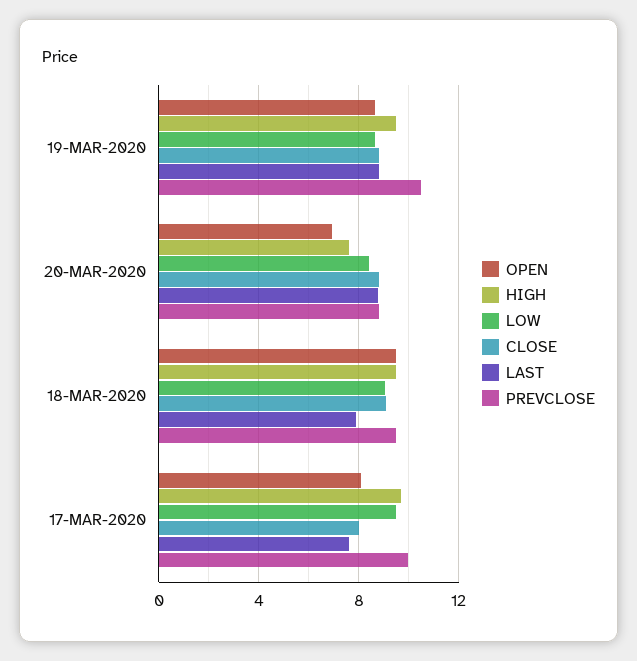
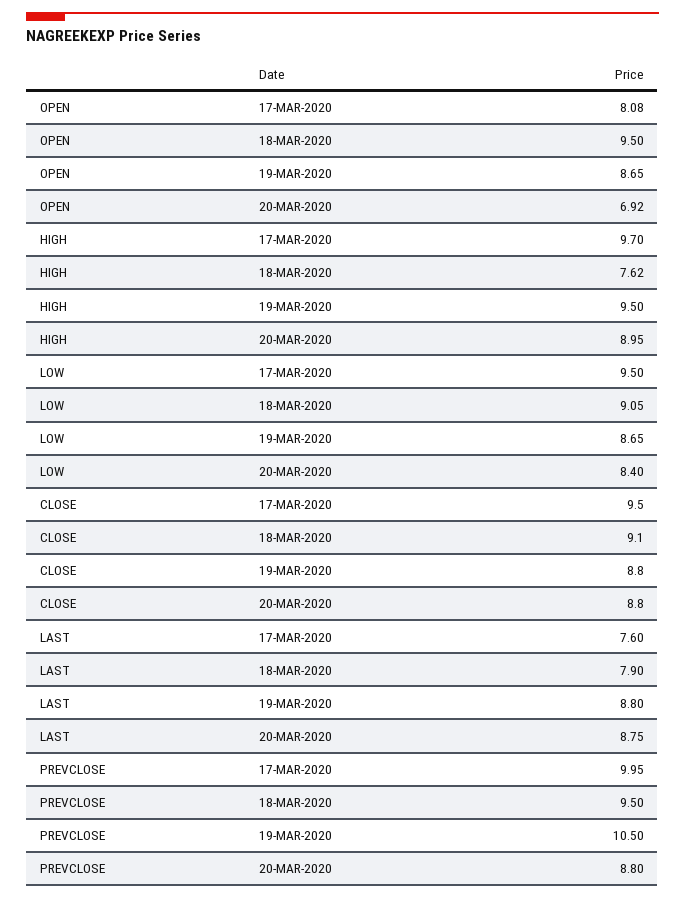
  {
    "OPEN": {
      "19-MAR-2020": 8.65,
      "20-MAR-2020": 6.92,
      "18-MAR-2020": 9.5,
      "17-MAR-2020": 8.08
    },
    "HIGH": {
      "19-MAR-2020": 9.5,
-     "20-MAR-2020": 7.5,
+     "20-MAR-2020": 8.95,
-     "18-MAR-2020": 9.5,
+     "18-MAR-2020": 7.62,
      "17-MAR-2020": 9.7
    },
    "LOW": {
      "19-MAR-2020": 8.65,
      "20-MAR-2020": 8.4,
      "18-MAR-2020": 9.05,
      "17-MAR-2020": 9.5
    },
    "CLOSE": {
      "19-MAR-2020": 8.8,
      "20-MAR-2020": 8.8,
      "18-MAR-2020": 9.1,
-     "17-MAR-2020": 8
+     "17-MAR-2020": 9.5
    },
    "LAST": {
      "19-MAR-2020": 8.8,
      "20-MAR-2020": 8.75,
      "18-MAR-2020": 7.9,
      "17-MAR-2020": 7.6
    },
    "PREVCLOSE": {
      "19-MAR-2020": 10.5,
      "20-MAR-2020": 8.8,
      "18-MAR-2020": 9.5,
      "17-MAR-2020": 9.95
    }
  }

